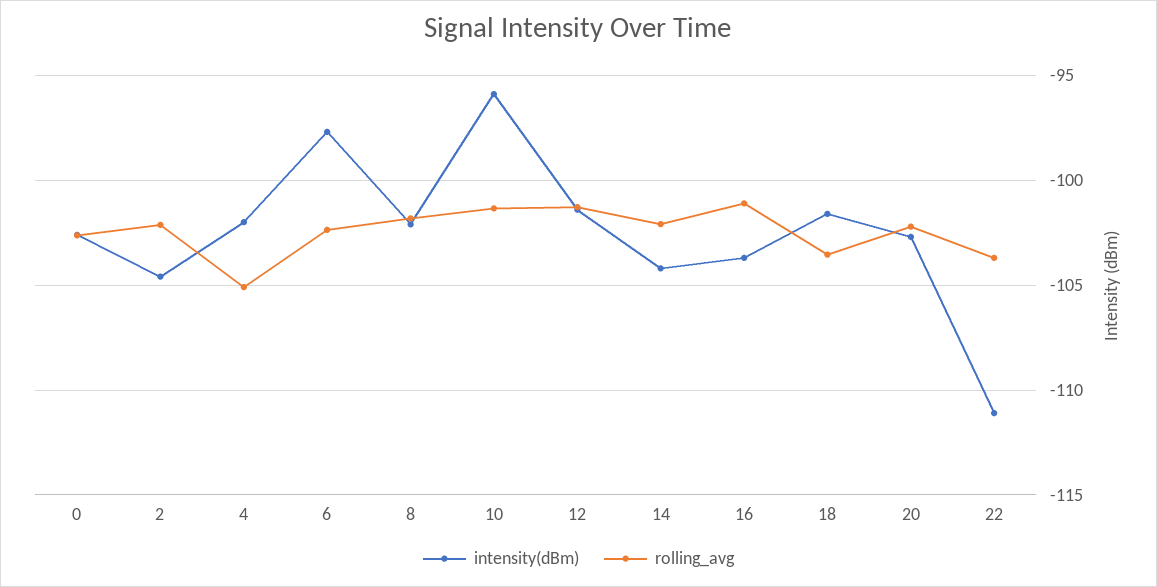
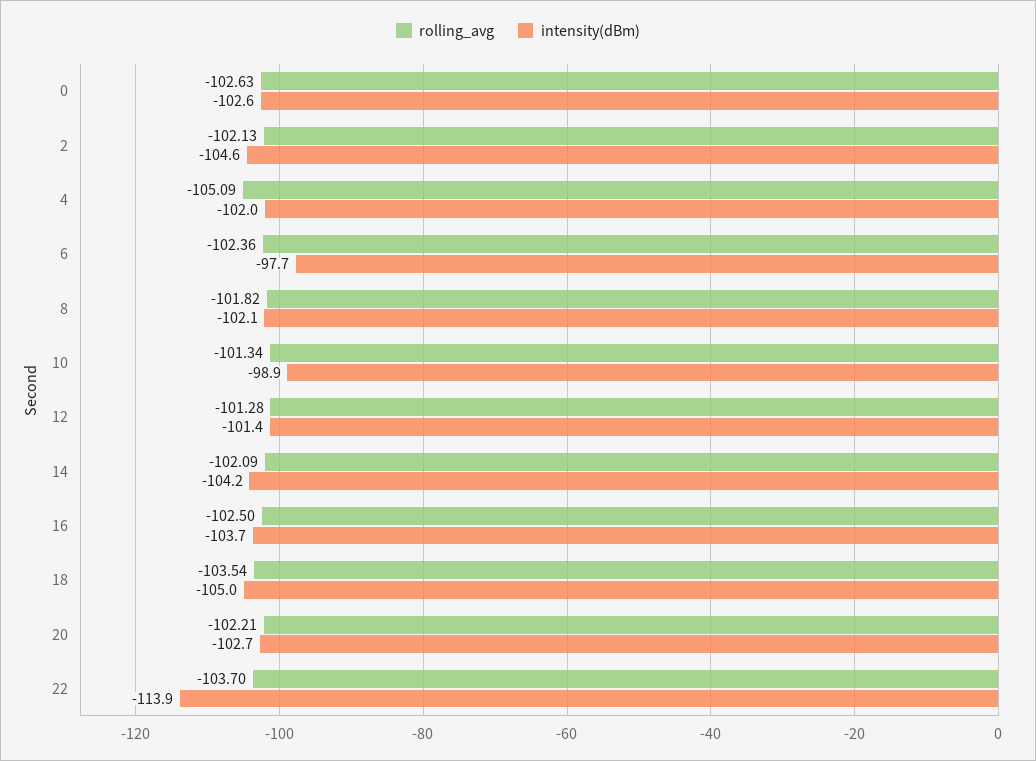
  {
    "intensity(dBm)": {
      "0": -102.6,
      "2": -104.6,
      "4": -102,
      "6": -97.7,
      "8": -102.1,
-     "10": -96,
+     "10": -98.9,
      "12": -101.4,
      "14": -104.2,
      "16": -103.7,
-     "18": -101.5,
+     "18": -105,
      "20": -102.7,
-     "22": -111
+     "22": -113.9
    },
    "rolling_avg": {
      "0": -102.63,
      "2": -102.13,
      "4": -105.09,
      "6": -102.36,
      "8": -101.82,
      "10": -101.34,
      "12": -101.28,
      "14": -102.09,
-     "16": -101,
+     "16": -102.5,
      "18": -103.54,
      "20": -102.21,
      "22": -103.7
    }
  }

